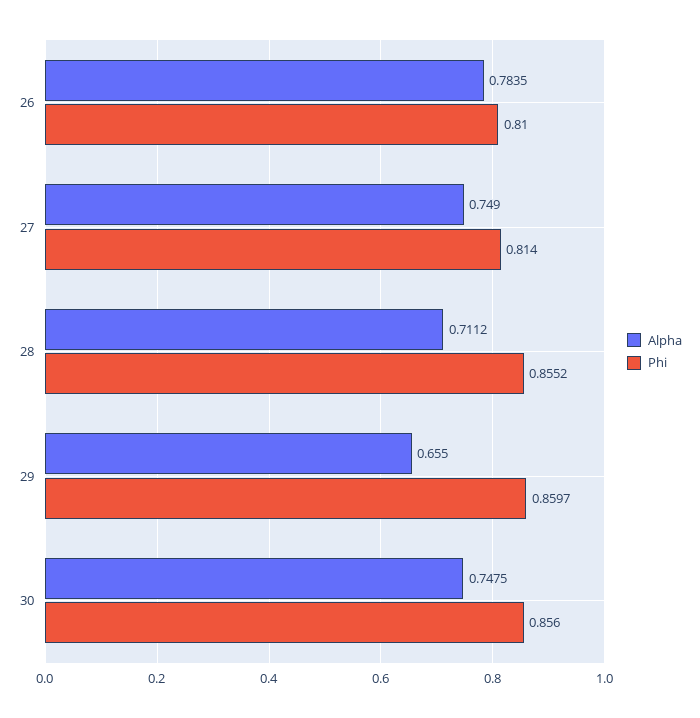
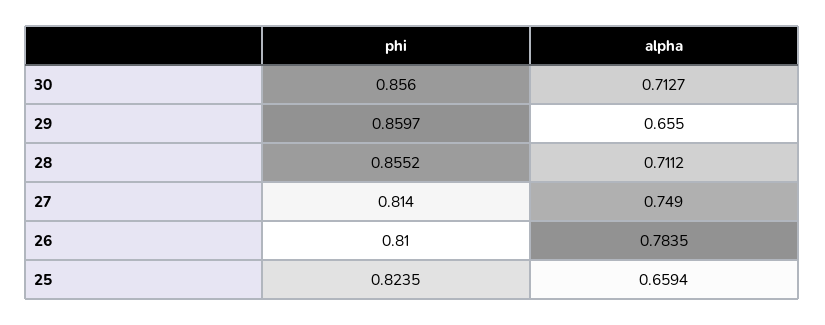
  {
    "Alpha": {
      "26": 0.7835,
      "27": 0.749,
      "28": 0.7112,
      "29": 0.655,
-     "30": 0.7475
+     "30": 0.7127,
+     "25": 0.6594
    },
    "Phi": {
      "26": 0.81,
      "27": 0.814,
      "28": 0.8552,
      "29": 0.8597,
-     "30": 0.856
+     "30": 0.856,
+     "25": 0.8235
    }
  }

